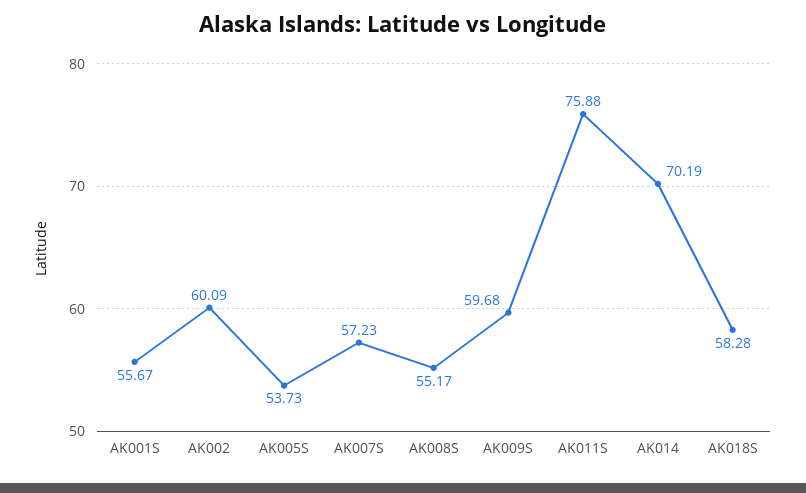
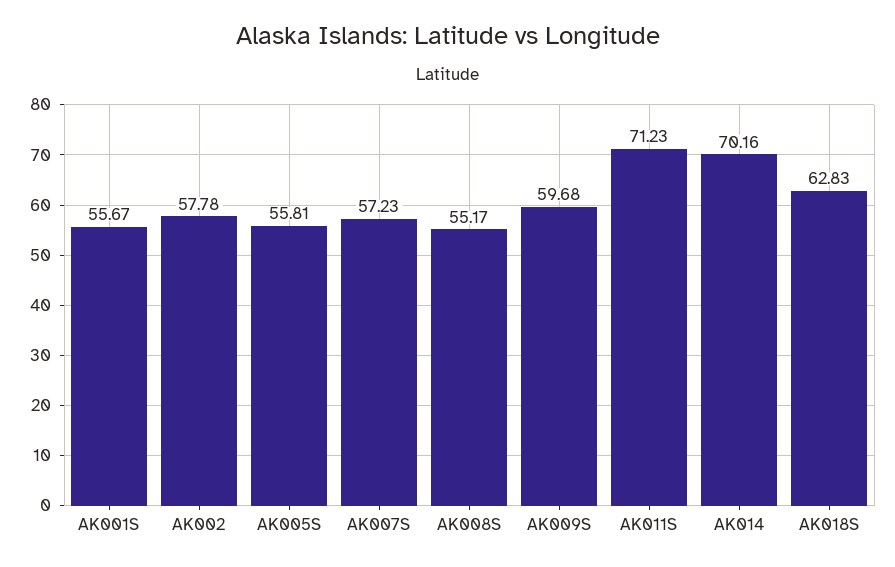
  {
    "AK001S": 55.67,
-   "AK002": 60.09,
+   "AK002": 57.78,
-   "AK005S": 53.73,
+   "AK005S": 55.81,
    "AK007S": 57.23,
    "AK008S": 55.17,
    "AK009S": 59.68,
-   "AK011S": 75.88,
+   "AK011S": 71.23,
-   "AK014": 70.19,
+   "AK014": 70.16,
-   "AK018S": 58.28
+   "AK018S": 62.83
  }

